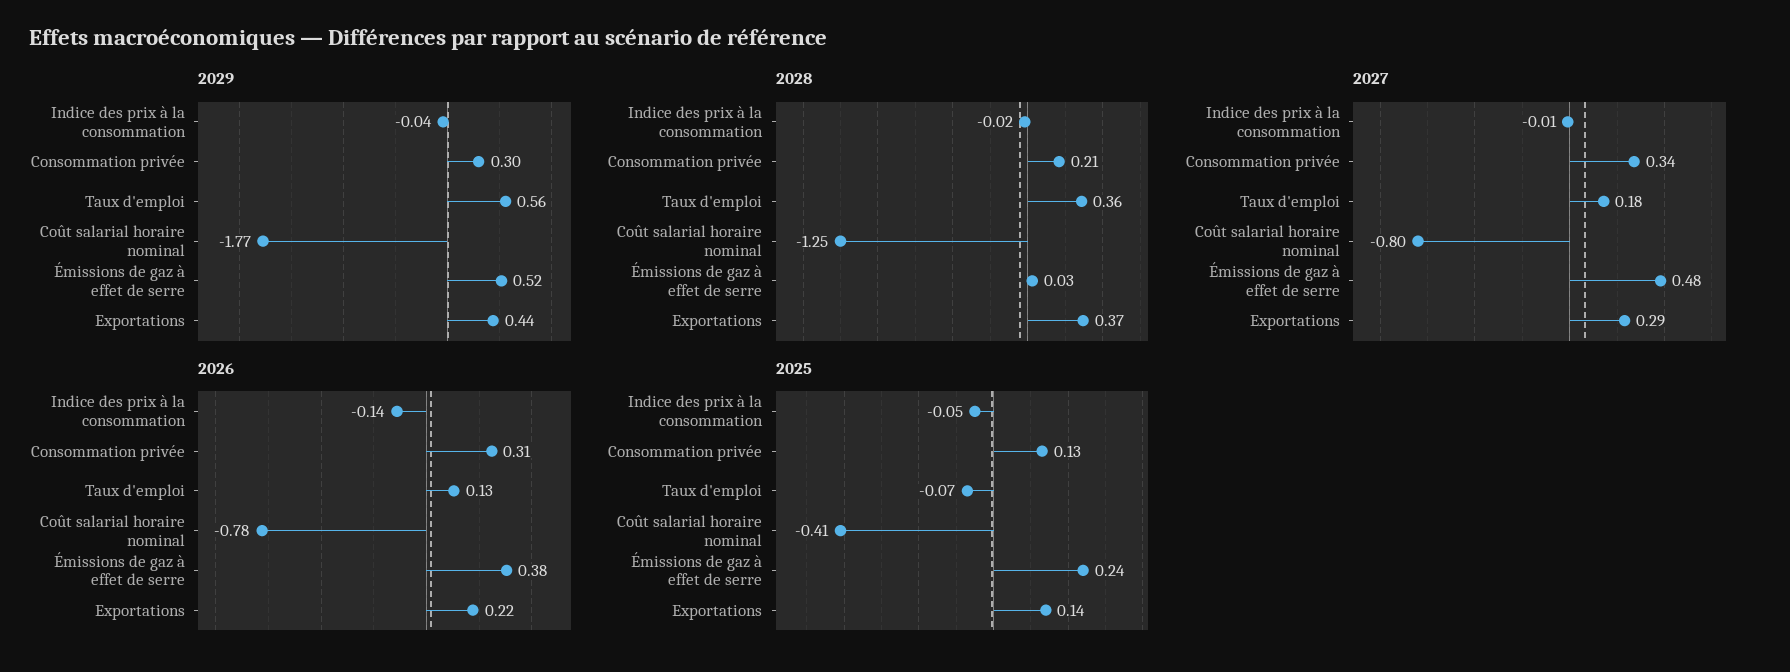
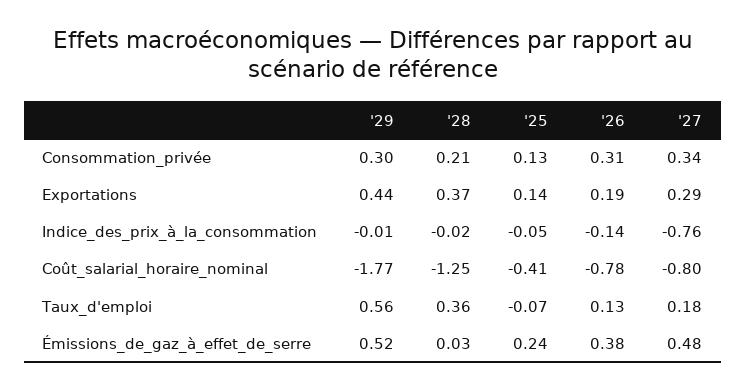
  {
    "2029": {
-     "Indice des prix à la consommation": -0.04,
+     "Indice des prix à la consommation": -0.01,
      "Consommation privée": 0.3,
      "Taux d'emploi": 0.56,
      "Coût salarial horaire nominal": -1.77,
      "Émissions de gaz à effet de serre": 0.52,
      "Exportations": 0.44
    },
    "2028": {
      "Indice des prix à la consommation": -0.02,
      "Consommation privée": 0.21,
      "Taux d'emploi": 0.36,
      "Coût salarial horaire nominal": -1.25,
      "Émissions de gaz à effet de serre": 0.03,
      "Exportations": 0.37
    },
    "2027": {
-     "Indice des prix à la consommation": -0.01,
+     "Indice des prix à la consommation": -0.76,
      "Consommation privée": 0.34,
      "Taux d'emploi": 0.18,
      "Coût salarial horaire nominal": -0.8,
      "Émissions de gaz à effet de serre": 0.48,
      "Exportations": 0.29
    },
    "2026": {
      "Indice des prix à la consommation": -0.14,
      "Consommation privée": 0.31,
      "Taux d'emploi": 0.13,
      "Coût salarial horaire nominal": -0.78,
      "Émissions de gaz à effet de serre": 0.38,
-     "Exportations": 0.22
+     "Exportations": 0.19
    },
    "2025": {
      "Indice des prix à la consommation": -0.05,
      "Consommation privée": 0.13,
      "Taux d'emploi": -0.07,
      "Coût salarial horaire nominal": -0.41,
      "Émissions de gaz à effet de serre": 0.24,
      "Exportations": 0.14
    }
  }

